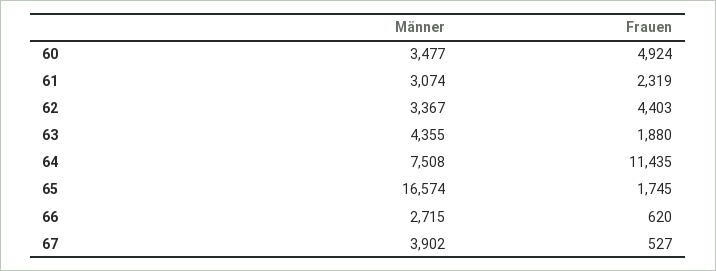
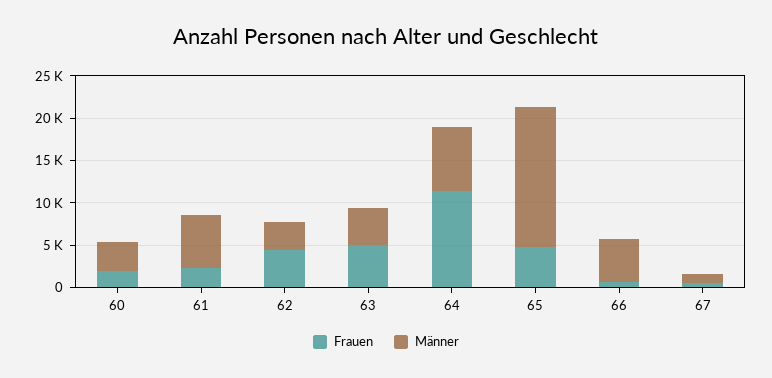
  {
    "Männer": {
      "60": 3477,
-     "61": 3074,
+     "61": 6000,
      "62": 3367,
      "63": 4355,
      "64": 7508,
      "65": 16574,
-     "66": 2715,
+     "66": 5000,
-     "67": 3902
+     "67": 1000
    },
    "Frauen": {
-     "60": 4924,
+     "60": 2000,
      "61": 2319,
      "62": 4403,
-     "63": 1880,
+     "63": 5000,
      "64": 11435,
-     "65": 1745,
+     "65": 5000,
      "66": 620,
      "67": 527
    }
  }

